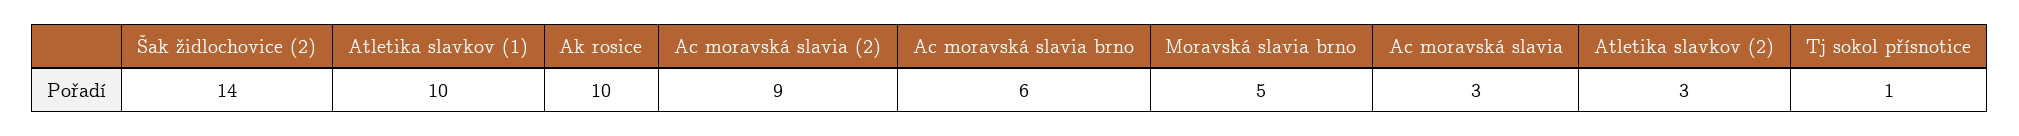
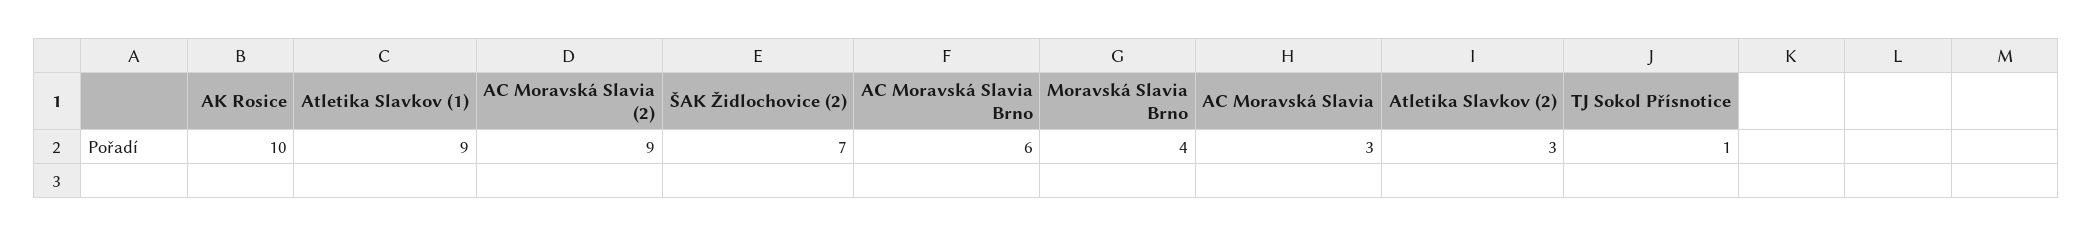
  {
-   "Šak židlochovice (2)": 14,
+   "Šak židlochovice (2)": 7,
-   "Atletika slavkov (1)": 10,
+   "Atletika slavkov (1)": 9,
    "Ak rosice": 10,
    "Ac moravská slavia (2)": 9,
    "Ac moravská slavia brno": 6,
-   "Moravská slavia brno": 5,
+   "Moravská slavia brno": 4,
    "Ac moravská slavia": 3,
    "Atletika slavkov (2)": 3,
    "Tj sokol přísnotice": 1
  }

